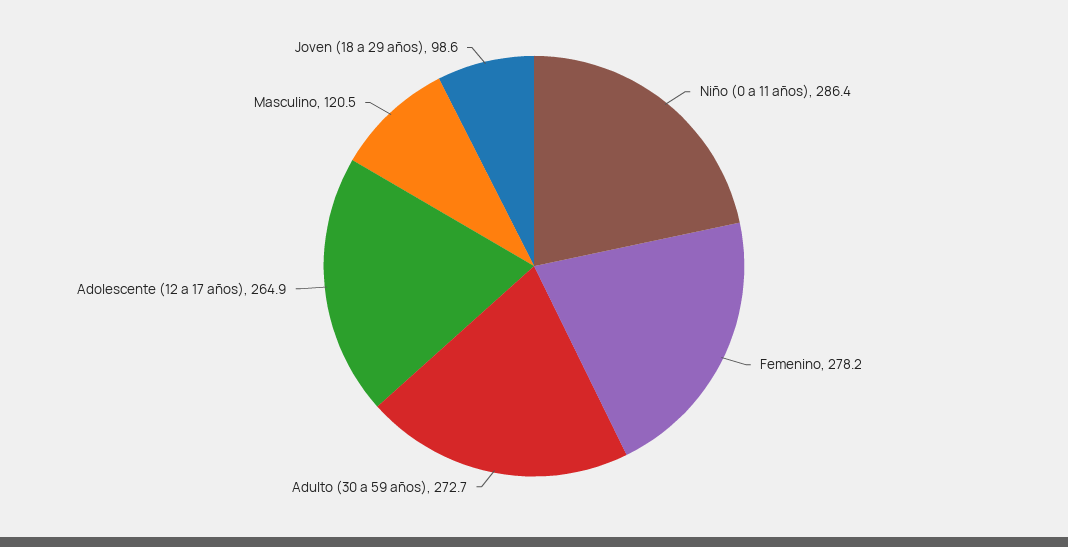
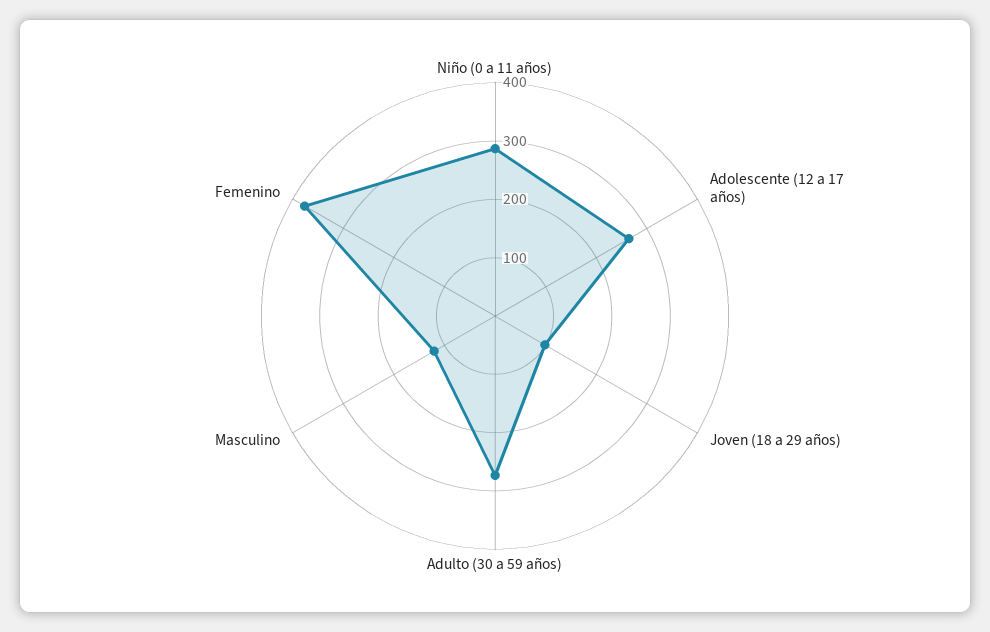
  {
    "Niño (0 a 11 años)": 286.4,
-   "Femenino": 278.2,
+   "Femenino": 380,
    "Adulto (30 a 59 años)": 272.7,
    "Adolescente (12 a 17 años)": 264.9,
    "Masculino": 120.5,
    "Joven (18 a 29 años)": 98.6
  }

